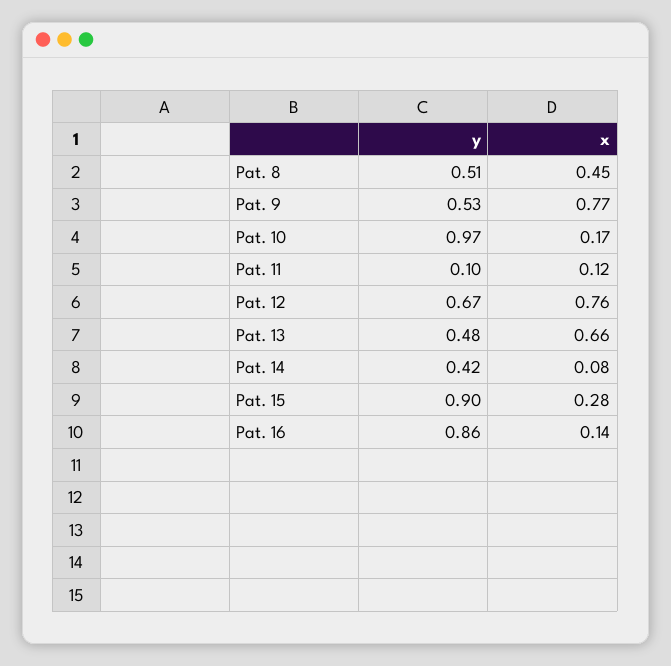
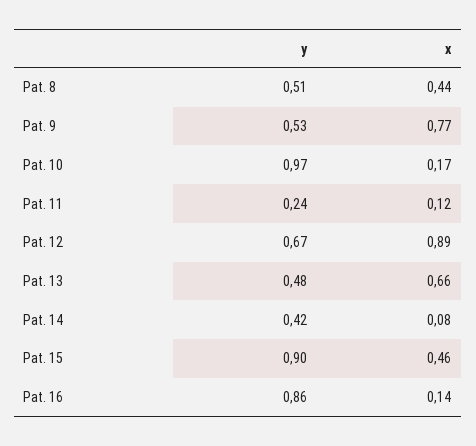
  {
    "y": {
      "Pat. 8": 0.51,
      "Pat. 9": 0.53,
      "Pat. 10": 0.97,
-     "Pat. 11": 0.1,
+     "Pat. 11": 0.24,
      "Pat. 12": 0.67,
      "Pat. 13": 0.48,
      "Pat. 14": 0.42,
      "Pat. 15": 0.9,
      "Pat. 16": 0.86
    },
    "x": {
-     "Pat. 8": 0.45,
+     "Pat. 8": 0.44,
      "Pat. 9": 0.77,
      "Pat. 10": 0.17,
      "Pat. 11": 0.12,
-     "Pat. 12": 0.76,
+     "Pat. 12": 0.89,
      "Pat. 13": 0.66,
      "Pat. 14": 0.08,
-     "Pat. 15": 0.28,
+     "Pat. 15": 0.46,
      "Pat. 16": 0.14
    }
  }

